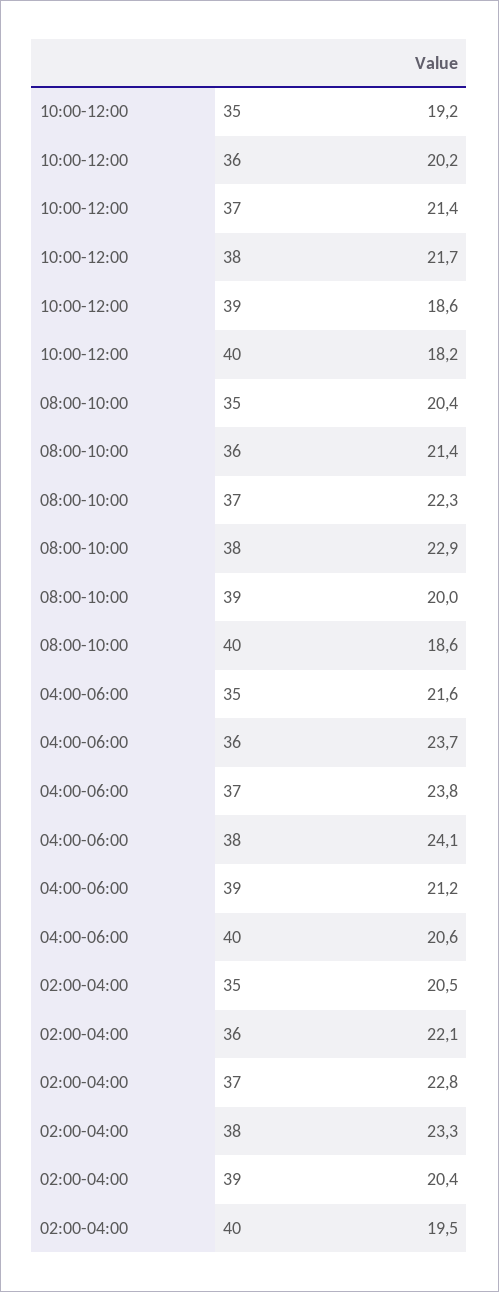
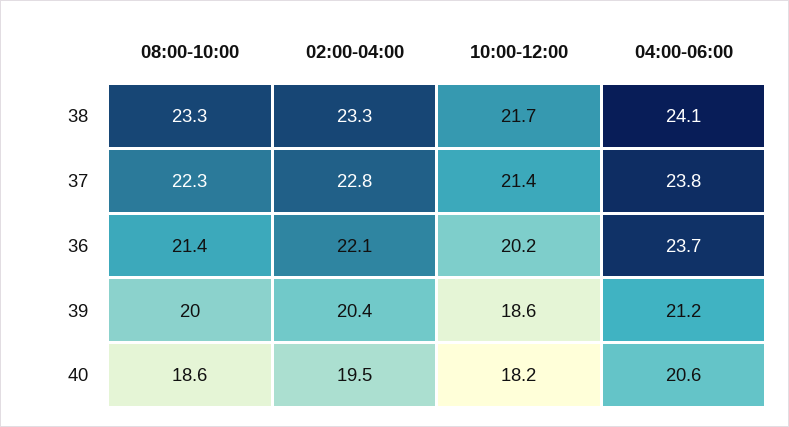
  {
    "10:00-12:00": {
-     "35": 19.2,
      "36": 20.2,
      "37": 21.4,
      "38": 21.7,
      "39": 18.6,
      "40": 18.2
    },
    "08:00-10:00": {
-     "35": 20.4,
      "36": 21.4,
      "37": 22.3,
-     "38": 22.9,
+     "38": 23.3,
      "39": 20,
      "40": 18.6
    },
    "04:00-06:00": {
-     "35": 21.6,
      "36": 23.7,
      "37": 23.8,
      "38": 24.1,
      "39": 21.2,
      "40": 20.6
    },
    "02:00-04:00": {
-     "35": 20.5,
      "36": 22.1,
      "37": 22.8,
      "38": 23.3,
      "39": 20.4,
      "40": 19.5
    }
  }

